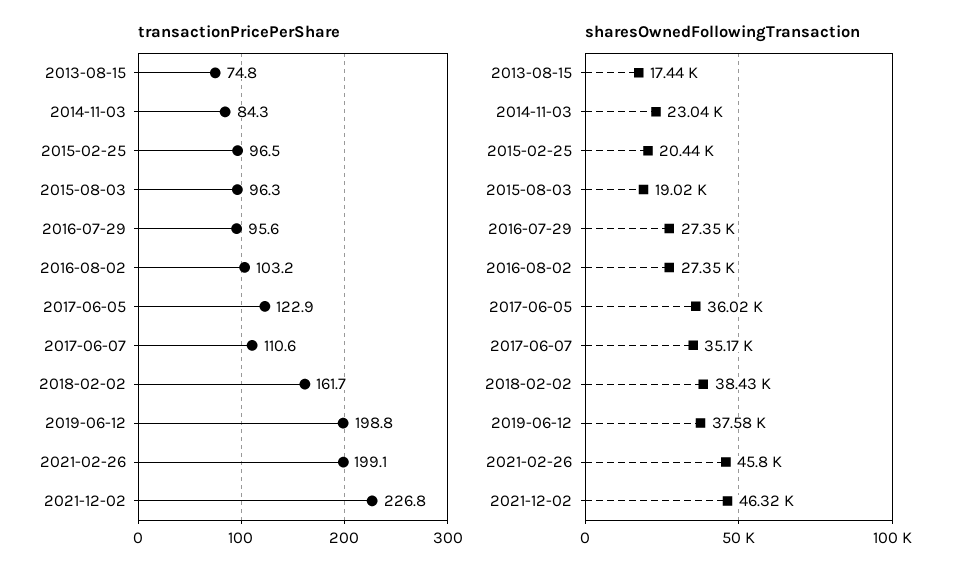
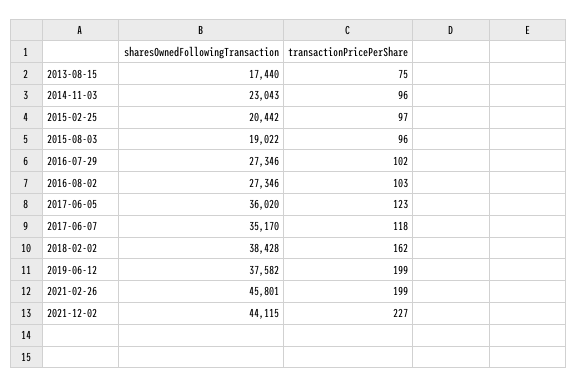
  {
    "transactionPricePerShare": {
      "2013-08-15": 74.8,
-     "2014-11-03": 84.3,
+     "2014-11-03": 96,
      "2015-02-25": 96.5,
      "2015-08-03": 96.3,
-     "2016-07-29": 95.6,
+     "2016-07-29": 102,
      "2016-08-02": 103.2,
      "2017-06-05": 122.9,
-     "2017-06-07": 110.6,
+     "2017-06-07": 118,
      "2018-02-02": 161.7,
      "2019-06-12": 198.8,
      "2021-02-26": 199.1,
      "2021-12-02": 226.8
    },
    "sharesOwnedFollowingTransaction": {
      "2013-08-15": 17440,
      "2014-11-03": 23043,
      "2015-02-25": 20442,
      "2015-08-03": 19022,
      "2016-07-29": 27346,
      "2016-08-02": 27346,
      "2017-06-05": 36020,
      "2017-06-07": 35170,
      "2018-02-02": 38428,
      "2019-06-12": 37582,
      "2021-02-26": 45801,
-     "2021-12-02": 46320
+     "2021-12-02": 44115
    }
  }

